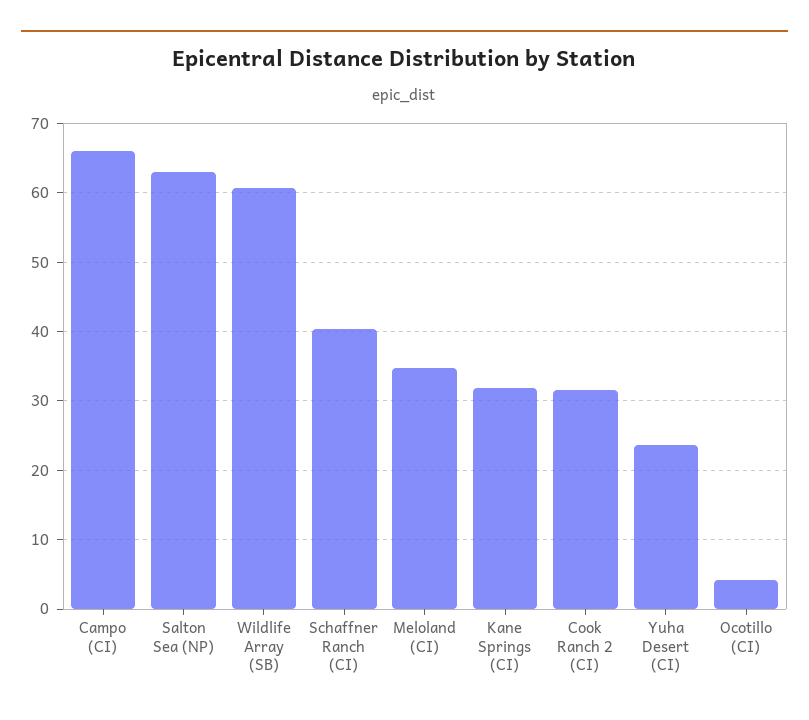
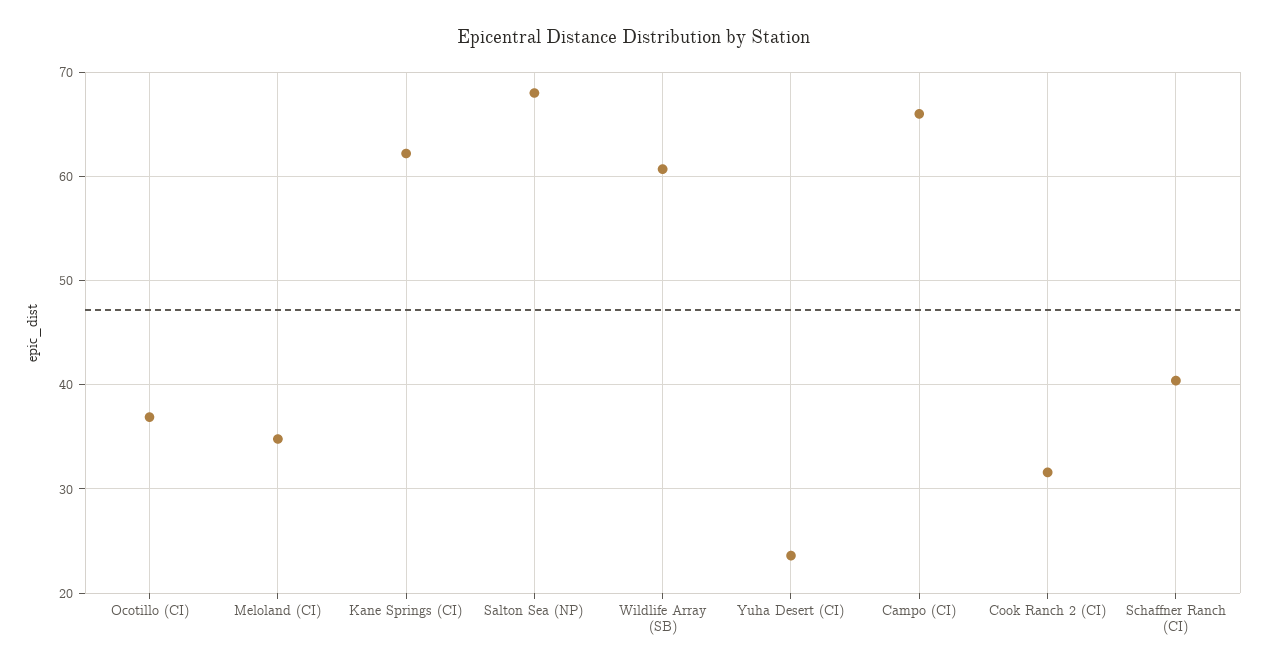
  {
    "Campo (CI)": 66,
-   "Salton Sea (NP)": 63,
+   "Salton Sea (NP)": 68,
    "Wildlife Array (SB)": 61,
    "Schaffner Ranch (CI)": 40,
    "Meloland (CI)": 35,
-   "Kane Springs (CI)": 32,
+   "Kane Springs (CI)": 62,
    "Cook Ranch 2 (CI)": 32,
    "Yuha Desert (CI)": 24,
-   "Ocotillo (CI)": 4
+   "Ocotillo (CI)": 37
  }

